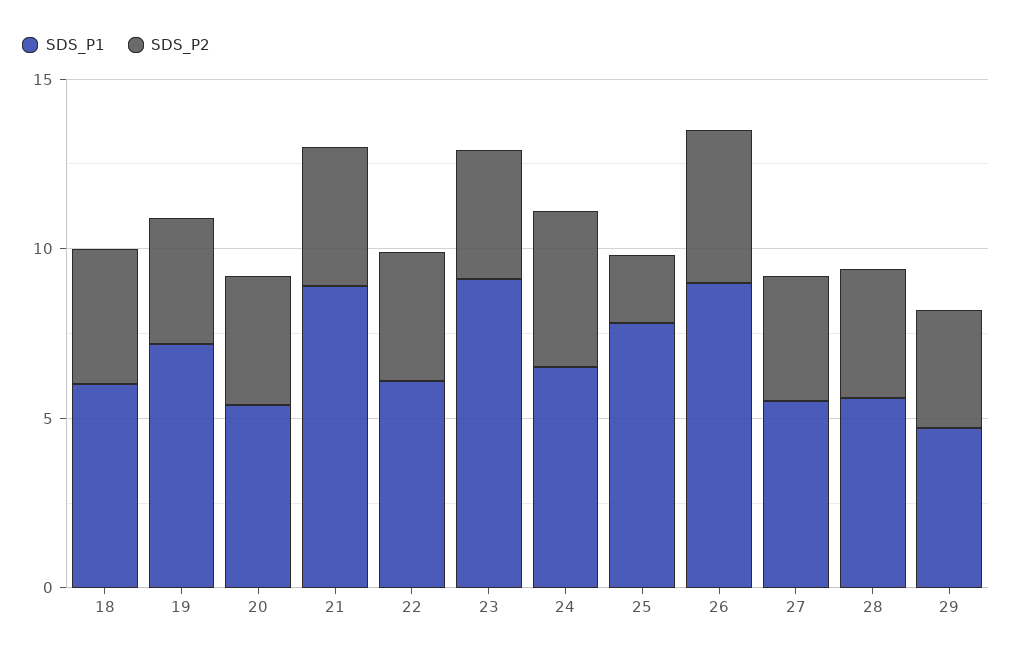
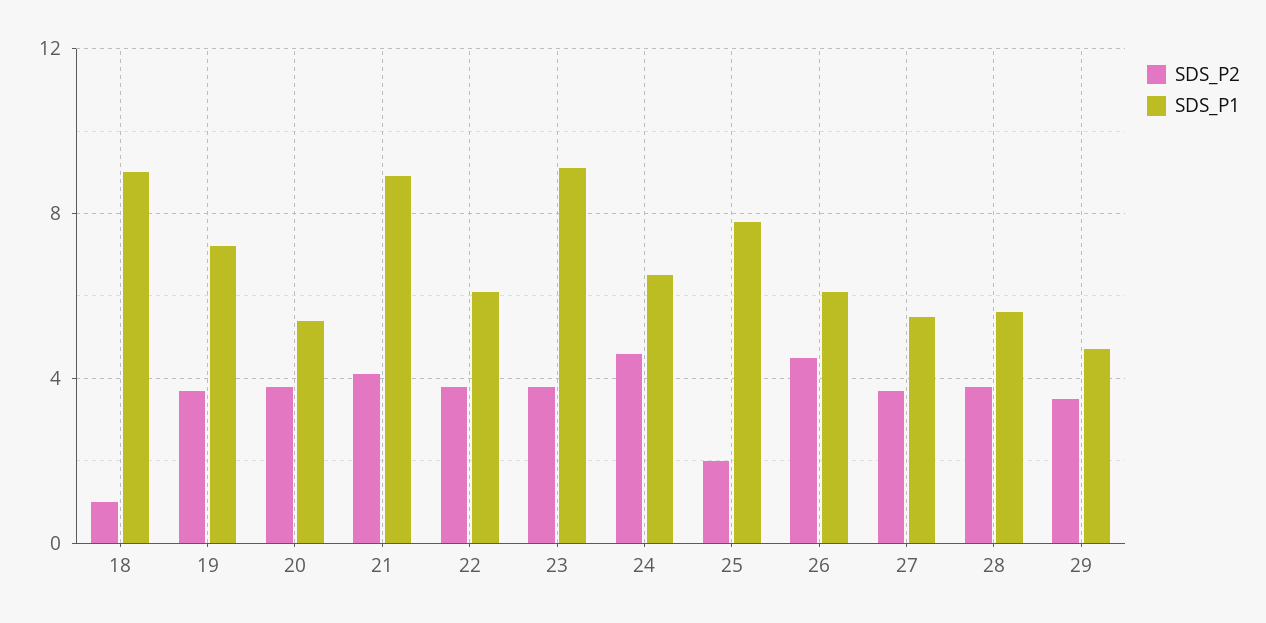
  {
    "SDS_P1": {
-     "18": 6,
+     "18": 9,
      "19": 7,
      "20": 5.5,
      "21": 9,
      "22": 6,
      "23": 9,
      "24": 6.5,
      "25": 8,
-     "26": 9,
+     "26": 6,
      "27": 5.5,
      "28": 5.5,
      "29": 4.5
    },
    "SDS_P2": {
-     "18": 4,
+     "18": 1,
      "19": 3.5,
      "20": 4,
      "21": 4,
      "22": 4,
      "23": 4,
      "24": 4.5,
      "25": 2,
      "26": 4.5,
      "27": 3.5,
      "28": 4,
      "29": 3.5
    }
  }

